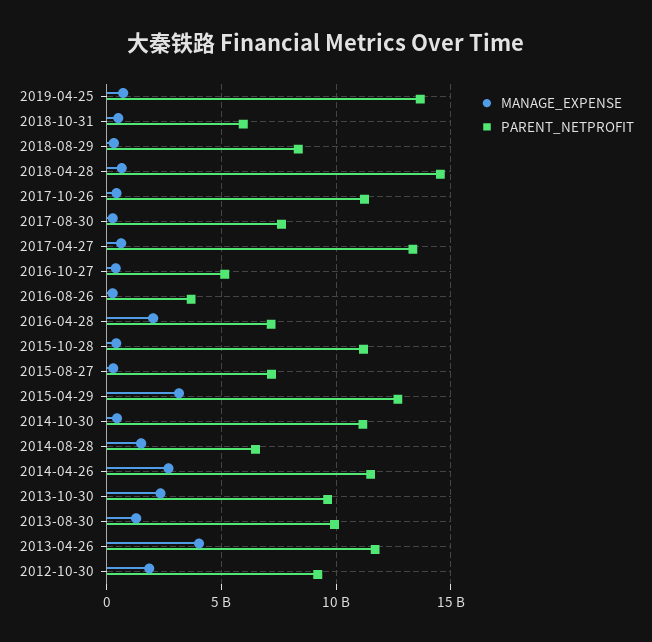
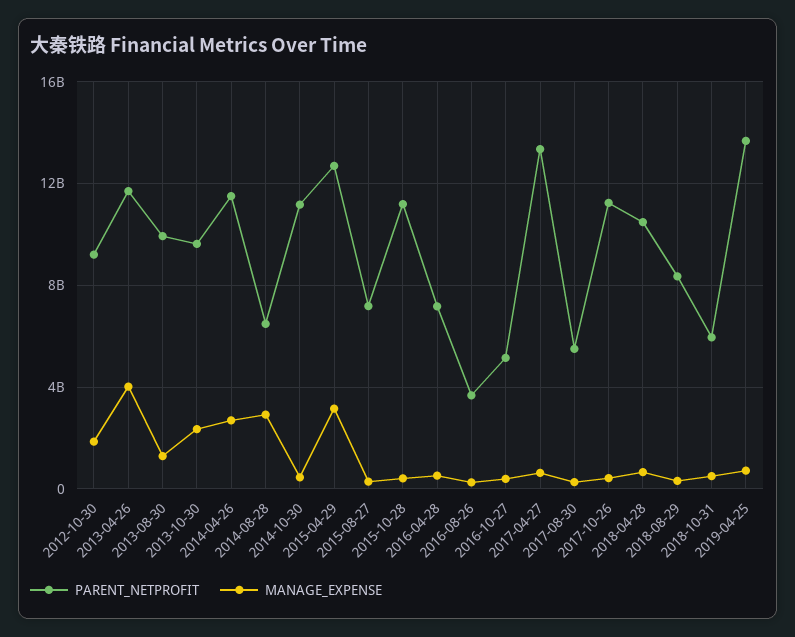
  {
    "MANAGE_EXPENSE": {
      "2019-04-25": 500000000,
      "2018-10-31": 500000000,
      "2018-08-29": 500000000,
      "2018-04-28": 500000000,
      "2017-10-26": 500000000,
      "2017-08-30": 500000000,
      "2017-04-27": 500000000,
      "2016-10-27": 500000000,
      "2016-08-26": 500000000,
-     "2016-04-28": 2000000000,
+     "2016-04-28": 500000000,
      "2015-10-28": 500000000,
      "2015-08-27": 500000000,
      "2015-04-29": 3000000000,
      "2014-10-30": 500000000,
-     "2014-08-28": 1500000000,
+     "2014-08-28": 3000000000,
      "2014-04-26": 2500000000,
      "2013-10-30": 2500000000,
      "2013-08-30": 1500000000,
      "2013-04-26": 4000000000,
      "2012-10-30": 2000000000
    },
    "PARENT_NETPROFIT": {
      "2019-04-25": 13500000000,
      "2018-10-31": 6000000000,
      "2018-08-29": 8500000000,
-     "2018-04-28": 14500000000,
+     "2018-04-28": 10500000000,
      "2017-10-26": 11000000000,
-     "2017-08-30": 7500000000,
+     "2017-08-30": 5500000000,
      "2017-04-27": 13500000000,
      "2016-10-27": 5000000000,
      "2016-08-26": 3500000000,
      "2016-04-28": 7000000000,
      "2015-10-28": 11000000000,
      "2015-08-27": 7000000000,
      "2015-04-29": 12500000000,
      "2014-10-30": 11000000000,
      "2014-08-28": 6500000000,
      "2014-04-26": 11500000000,
      "2013-10-30": 9500000000,
      "2013-08-30": 10000000000,
      "2013-04-26": 11500000000,
      "2012-10-30": 9000000000
    }
  }

